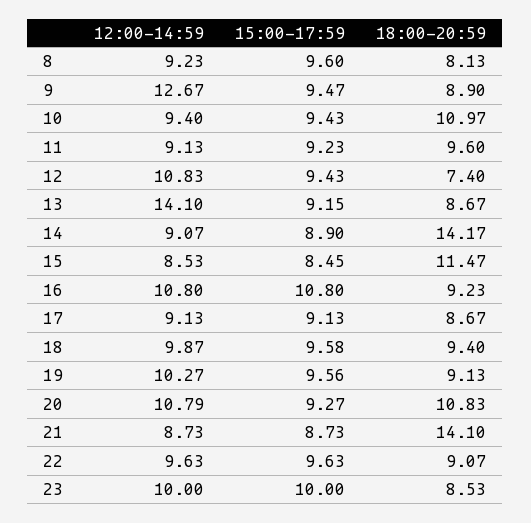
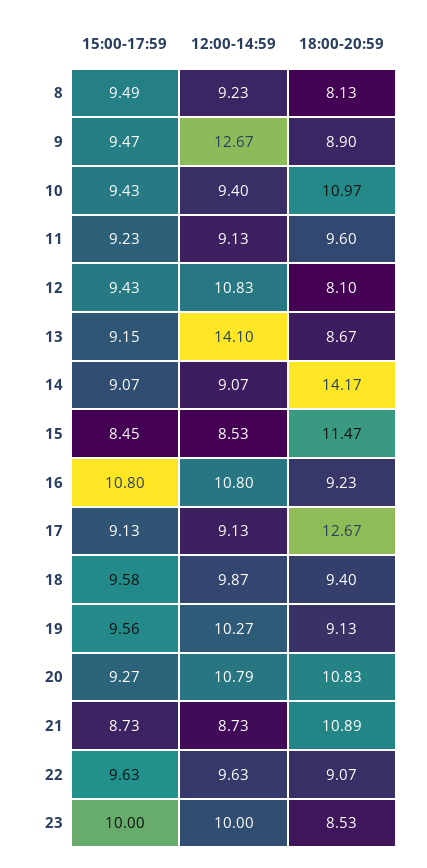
  {
    "12:00-14:59": {
      "8": 9.23,
      "9": 12.67,
      "10": 9.4,
      "11": 9.13,
      "12": 10.83,
      "13": 14.1,
      "14": 9.07,
      "15": 8.53,
      "16": 10.8,
      "17": 9.13,
      "18": 9.87,
      "19": 10.27,
      "20": 10.79,
      "21": 8.73,
      "22": 9.63,
      "23": 10
    },
    "15:00-17:59": {
-     "8": 9.6,
+     "8": 9.49,
      "9": 9.47,
      "10": 9.43,
      "11": 9.23,
      "12": 9.43,
      "13": 9.15,
-     "14": 8.9,
+     "14": 9.07,
      "15": 8.45,
      "16": 10.8,
      "17": 9.13,
      "18": 9.58,
      "19": 9.56,
      "20": 9.27,
      "21": 8.73,
      "22": 9.63,
      "23": 10
    },
    "18:00-20:59": {
      "8": 8.13,
      "9": 8.9,
      "10": 10.97,
      "11": 9.6,
-     "12": 7.4,
+     "12": 8.1,
      "13": 8.67,
      "14": 14.17,
      "15": 11.47,
      "16": 9.23,
-     "17": 8.67,
+     "17": 12.67,
      "18": 9.4,
      "19": 9.13,
      "20": 10.83,
-     "21": 14.1,
+     "21": 10.89,
      "22": 9.07,
      "23": 8.53
    }
  }

